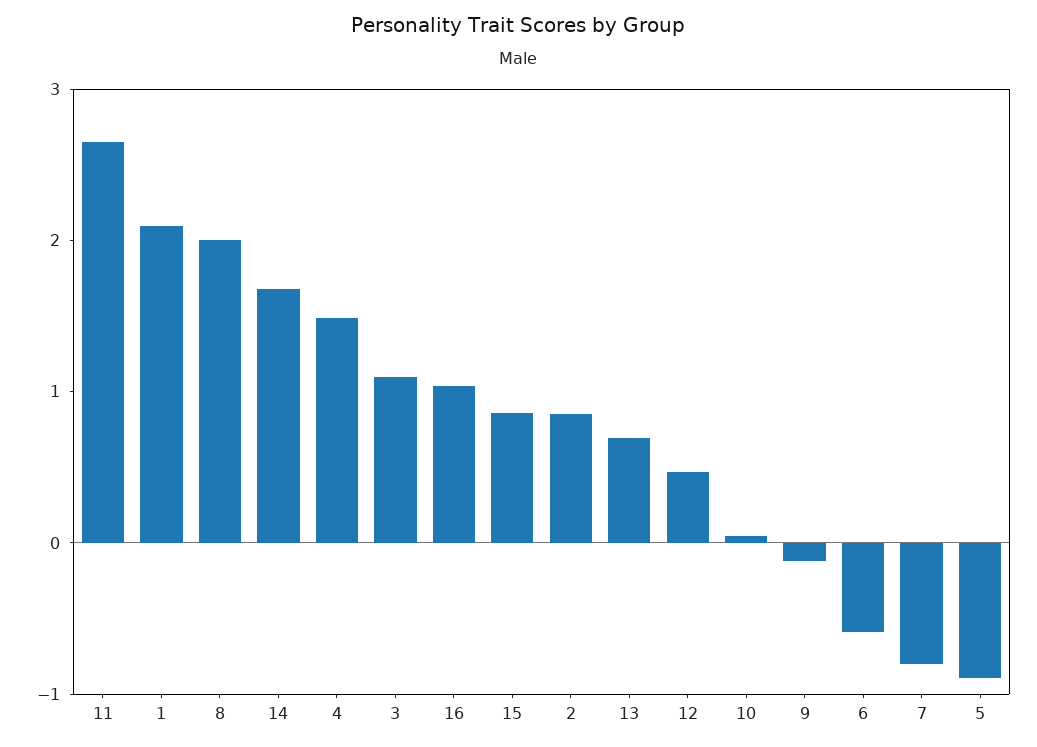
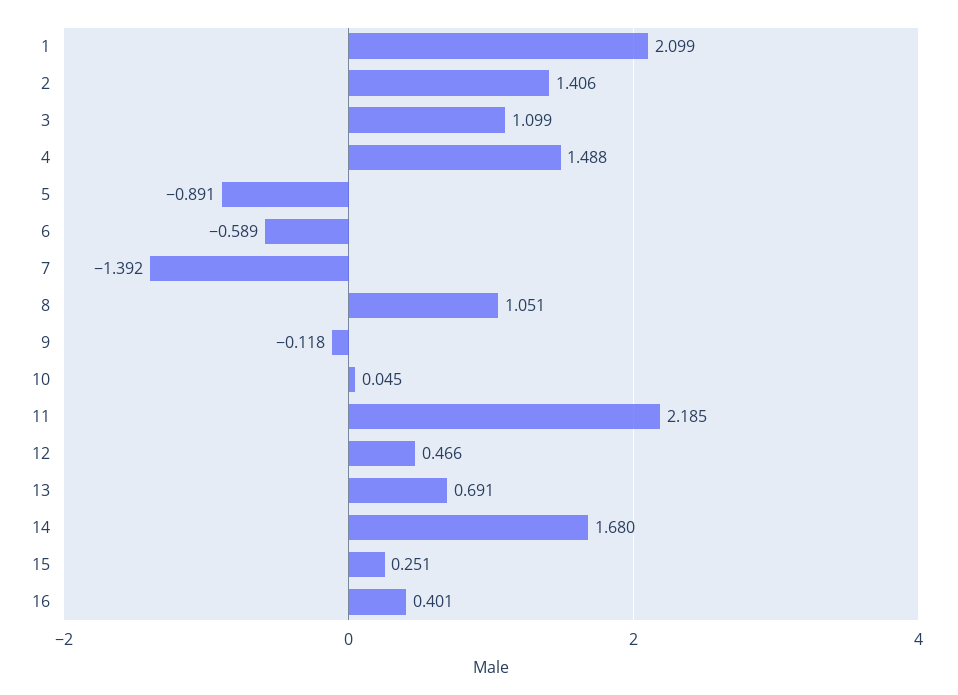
  {
-   "11": 2.6,
+   "11": 2.185,
    "1": 2.099,
-   "8": 2,
+   "8": 1.051,
    "14": 1.68,
    "4": 1.488,
    "3": 1.099,
-   "16": 1,
+   "16": 0.401,
-   "15": 0.8,
+   "15": 0.251,
-   "2": 0.8,
+   "2": 1.406,
    "13": 0.691,
    "12": 0.466,
    "10": 0.045,
    "9": -0.118,
    "6": -0.589,
-   "7": -0.8,
+   "7": -1.392,
    "5": -0.891
  }

